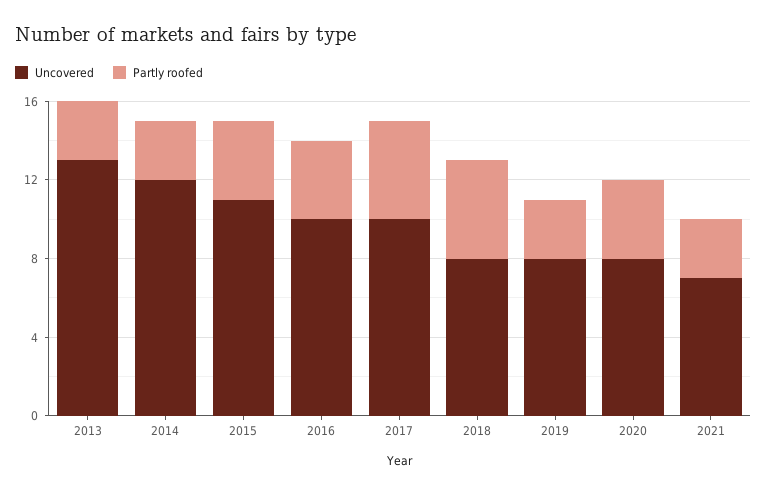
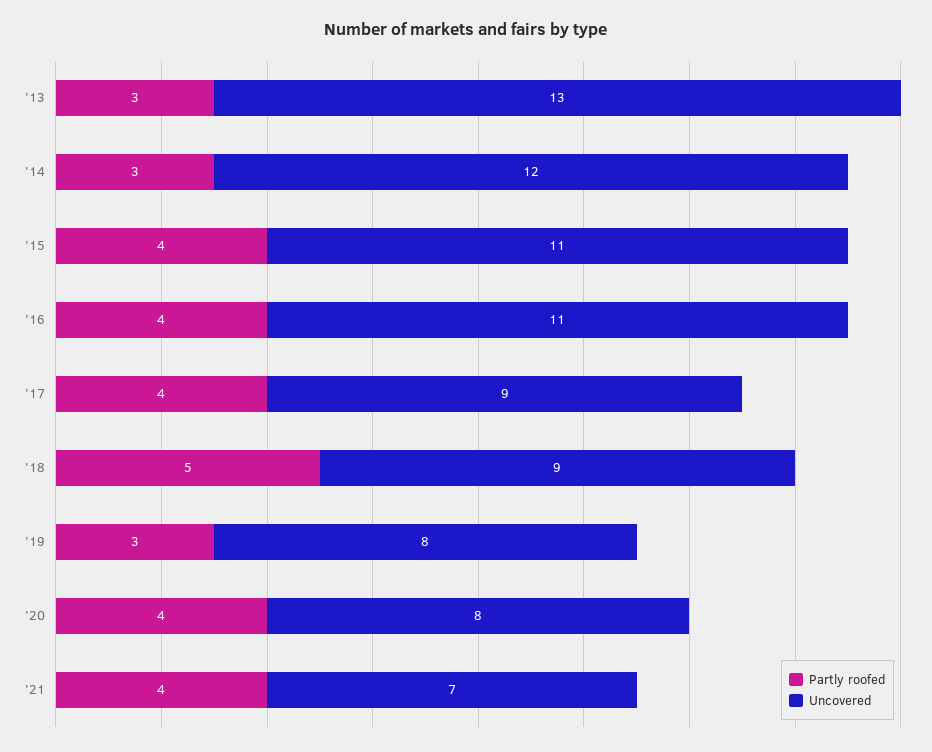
  {
    "Uncovered": {
      "2013": 13,
      "2014": 12,
      "2015": 11,
-     "2016": 10,
+     "2016": 11,
-     "2017": 10,
+     "2017": 9,
-     "2018": 8,
+     "2018": 9,
      "2019": 8,
      "2020": 8,
      "2021": 7
    },
    "Partly roofed": {
      "2013": 3,
      "2014": 3,
      "2015": 4,
      "2016": 4,
-     "2017": 5,
+     "2017": 4,
      "2018": 5,
      "2019": 3,
      "2020": 4,
-     "2021": 3
+     "2021": 4
    }
  }

